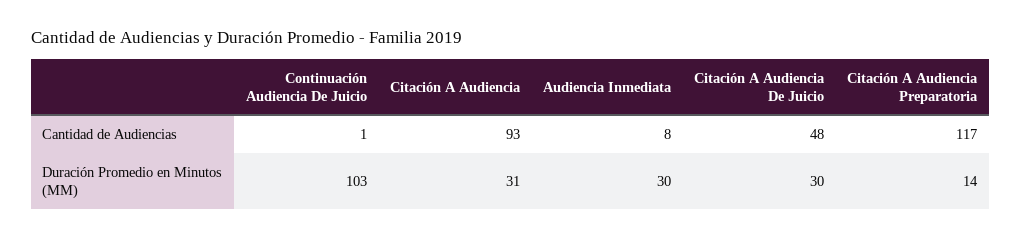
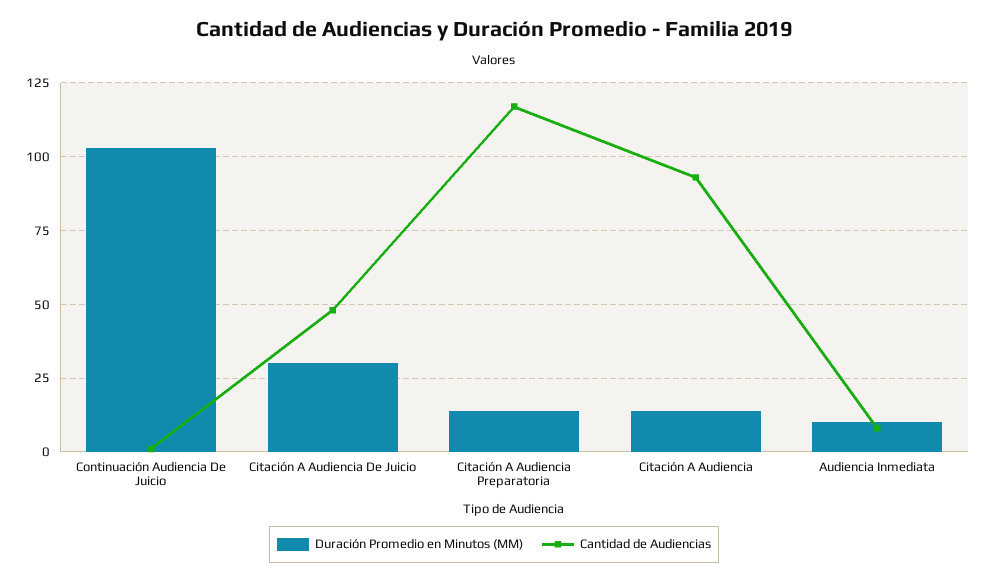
  {
    "Cantidad de Audiencias": {
      "Continuación Audiencia De Juicio": 1,
      "Citación A Audiencia": 93,
      "Audiencia Inmediata": 8,
      "Citación A Audiencia De Juicio": 48,
      "Citación A Audiencia Preparatoria": 117
    },
    "Duración Promedio en Minutos (MM)": {
      "Continuación Audiencia De Juicio": 103,
-     "Citación A Audiencia": 31,
+     "Citación A Audiencia": 15,
-     "Audiencia Inmediata": 30,
+     "Audiencia Inmediata": 10,
      "Citación A Audiencia De Juicio": 30,
      "Citación A Audiencia Preparatoria": 14
    }
  }

